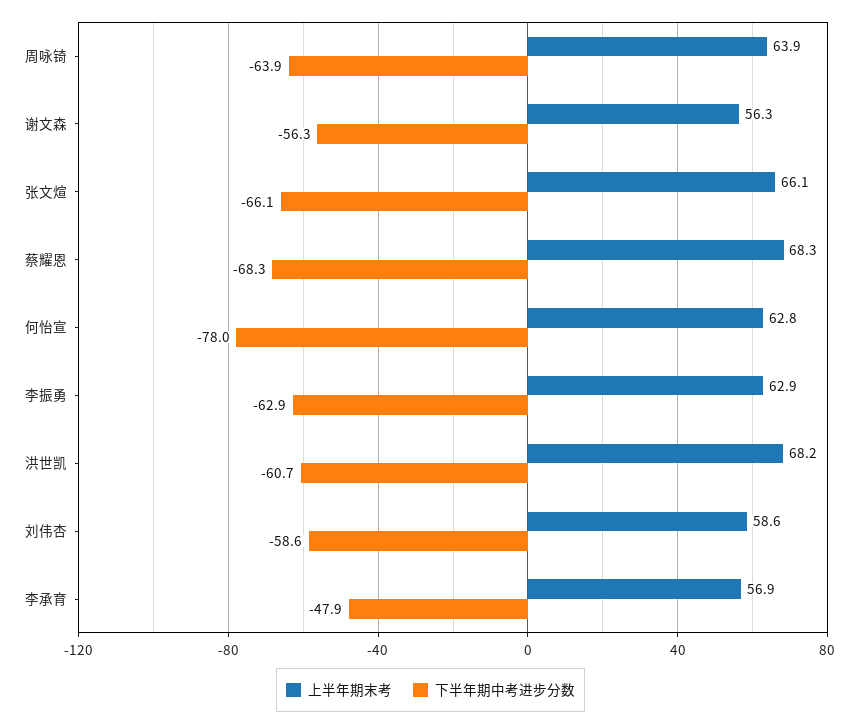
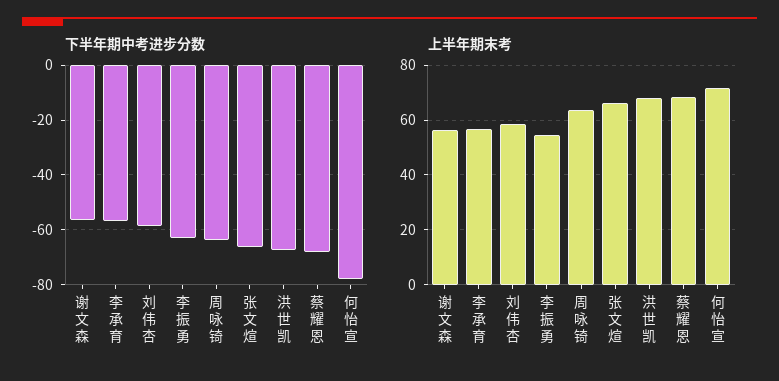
  {
    "上半年期末考": {
      "周咏锜": 63.9,
      "谢文森": 56.3,
      "张文煊": 66.1,
      "蔡耀恩": 68.3,
-     "何怡宣": 62.8,
+     "何怡宣": 72.5,
-     "李振勇": 62.9,
+     "李振勇": 55,
      "洪世凯": 68.2,
      "刘伟杏": 58.6,
      "李承育": 56.9
    },
    "下半年期中考进步分数": {
      "周咏锜": -63.9,
      "谢文森": -56.3,
      "张文煊": -66.1,
      "蔡耀恩": -68.3,
      "何怡宣": -78,
      "李振勇": -62.9,
-     "洪世凯": -60.7,
+     "洪世凯": -67.5,
      "刘伟杏": -58.6,
-     "李承育": -47.9
+     "李承育": -57.5
    }
  }

